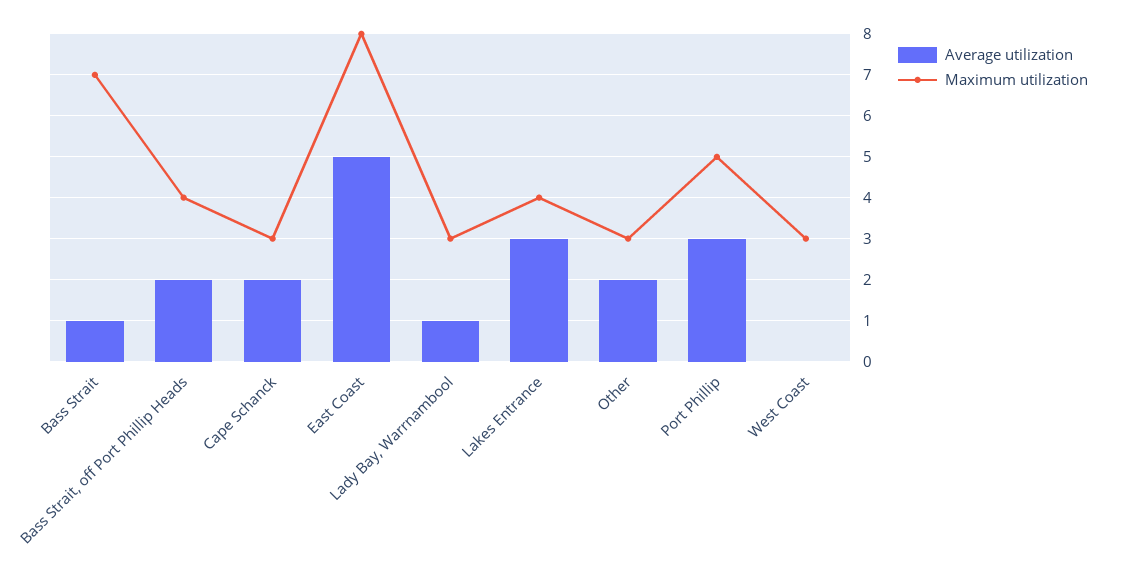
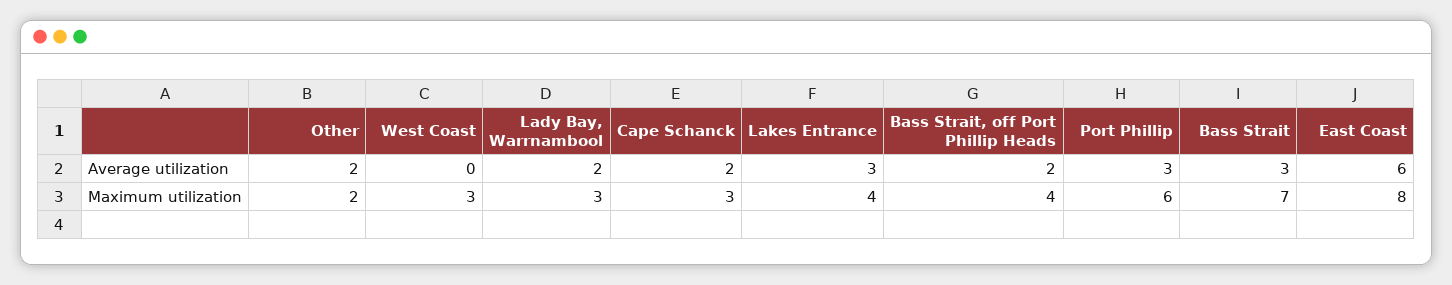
  {
    "Average utilization": {
-     "Bass Strait": 1,
+     "Bass Strait": 3,
      "Bass Strait, off Port Phillip Heads": 2,
      "Cape Schanck": 2,
-     "East Coast": 5,
+     "East Coast": 6,
-     "Lady Bay, Warrnambool": 1,
+     "Lady Bay, Warrnambool": 2,
      "Lakes Entrance": 3,
      "Other": 2,
      "Port Phillip": 3,
      "West Coast": 0
    },
    "Maximum utilization": {
      "Bass Strait": 7,
      "Bass Strait, off Port Phillip Heads": 4,
      "Cape Schanck": 3,
      "East Coast": 8,
      "Lady Bay, Warrnambool": 3,
      "Lakes Entrance": 4,
-     "Other": 3,
+     "Other": 2,
-     "Port Phillip": 5,
+     "Port Phillip": 6,
      "West Coast": 3
    }
  }

